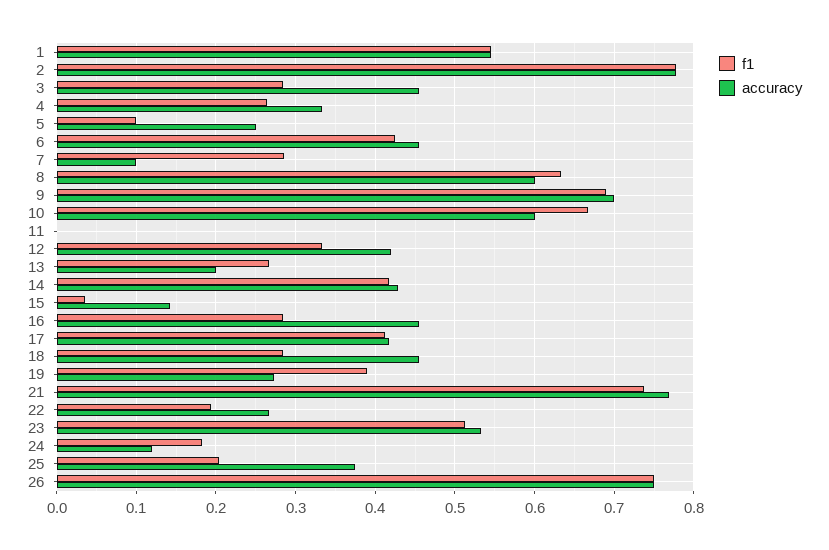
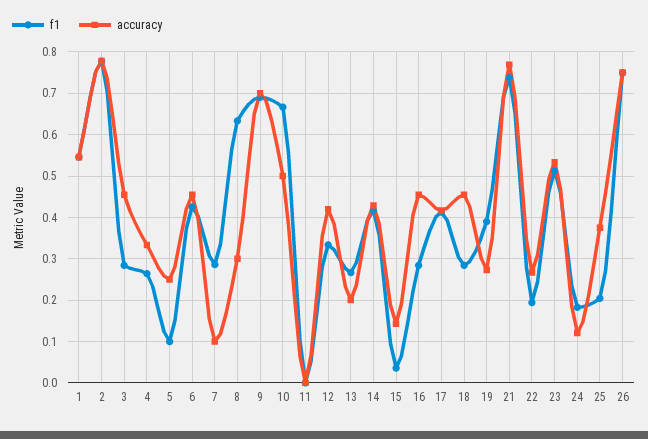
  {
    "f1": {
      "1": 0.55,
      "2": 0.78,
      "3": 0.28,
      "4": 0.26,
      "5": 0.1,
      "6": 0.43,
      "7": 0.29,
      "8": 0.63,
      "9": 0.69,
      "10": 0.67,
      "11": 0,
      "12": 0.33,
      "13": 0.27,
      "14": 0.42,
      "15": 0.04,
      "16": 0.28,
      "17": 0.41,
      "18": 0.28,
      "19": 0.39,
      "21": 0.74,
      "22": 0.19,
      "23": 0.51,
      "24": 0.18,
      "25": 0.2,
      "26": 0.75
    },
    "accuracy": {
      "1": 0.55,
      "2": 0.78,
      "3": 0.45,
      "4": 0.33,
      "5": 0.25,
      "6": 0.45,
      "7": 0.1,
-     "8": 0.6,
+     "8": 0.3,
      "9": 0.7,
-     "10": 0.6,
+     "10": 0.5,
      "11": 0,
      "12": 0.42,
      "13": 0.2,
      "14": 0.43,
      "15": 0.14,
      "16": 0.45,
      "17": 0.42,
      "18": 0.45,
      "19": 0.27,
      "21": 0.77,
      "22": 0.27,
      "23": 0.53,
      "24": 0.12,
      "25": 0.38,
      "26": 0.75
    }
  }

